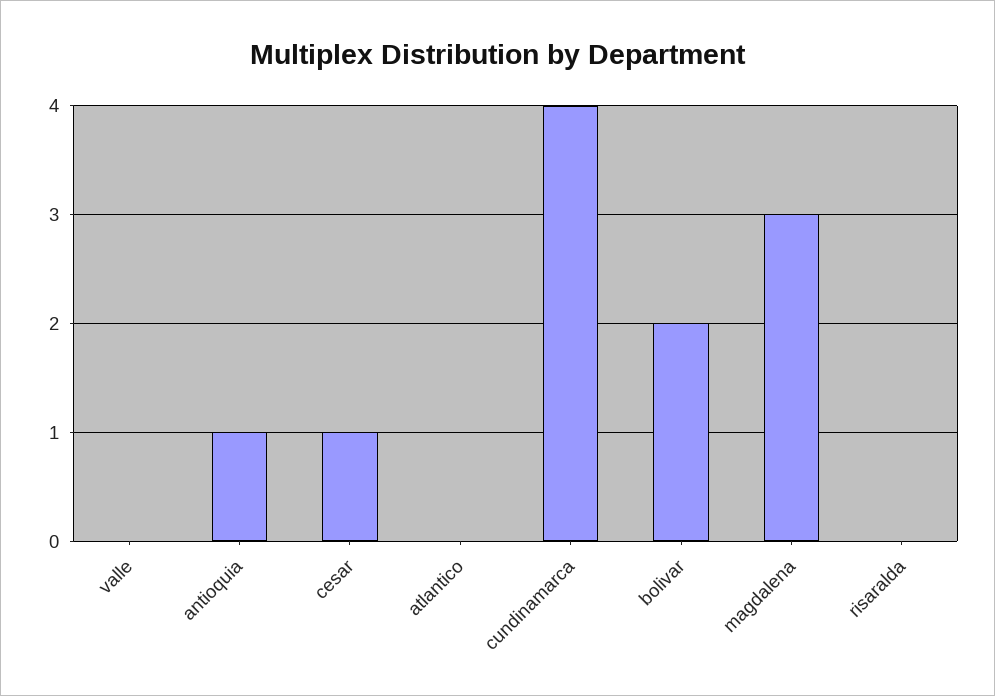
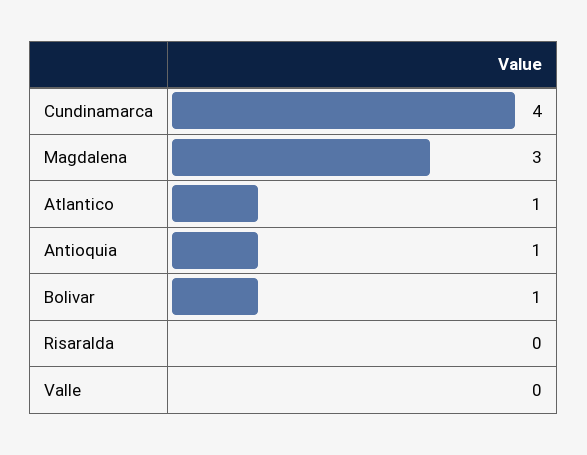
  {
    "valle": 0,
    "antioquia": 1,
-   "cesar": 1,
-   "atlantico": 0,
+   "atlantico": 1,
    "cundinamarca": 4,
-   "bolivar": 2,
+   "bolivar": 1,
    "magdalena": 3,
    "risaralda": 0
  }

